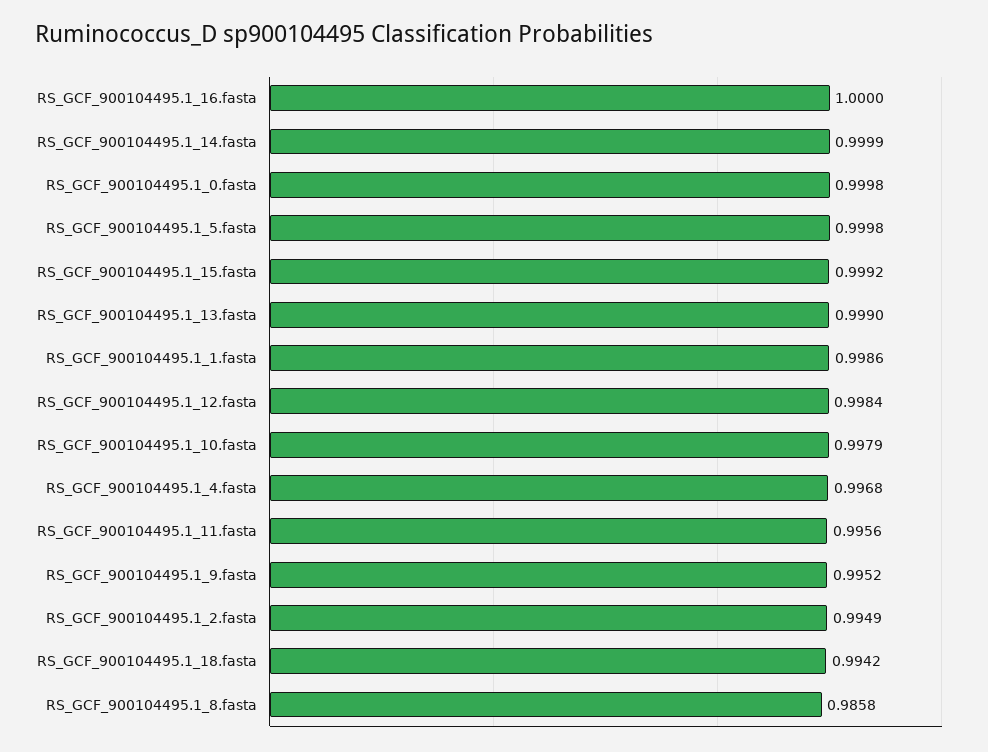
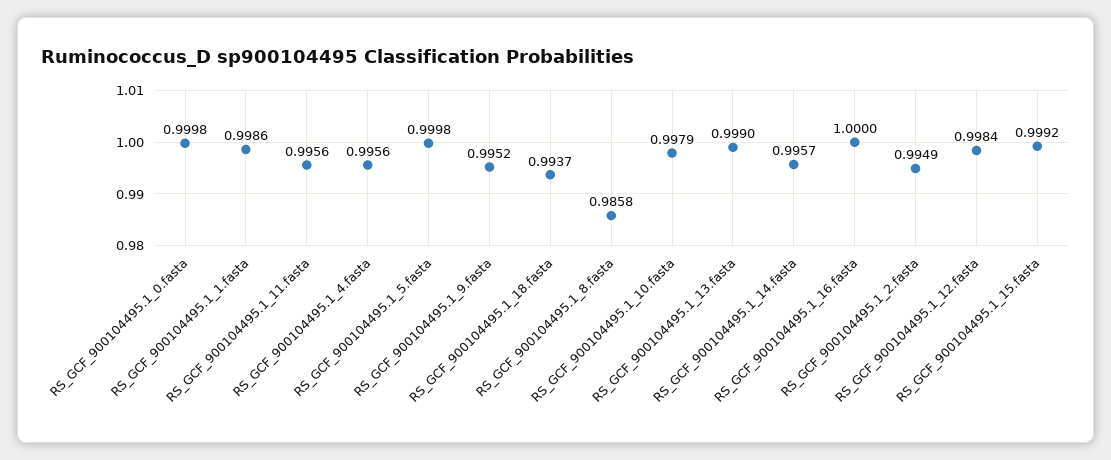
  {
    "RS_GCF_900104495.1_16.fasta": 1,
-   "RS_GCF_900104495.1_14.fasta": 0.9999,
+   "RS_GCF_900104495.1_14.fasta": 0.9957,
    "RS_GCF_900104495.1_0.fasta": 0.9998,
    "RS_GCF_900104495.1_5.fasta": 0.9998,
    "RS_GCF_900104495.1_15.fasta": 0.9992,
    "RS_GCF_900104495.1_13.fasta": 0.999,
    "RS_GCF_900104495.1_1.fasta": 0.9986,
    "RS_GCF_900104495.1_12.fasta": 0.9984,
    "RS_GCF_900104495.1_10.fasta": 0.9979,
-   "RS_GCF_900104495.1_4.fasta": 0.9968,
+   "RS_GCF_900104495.1_4.fasta": 0.9956,
    "RS_GCF_900104495.1_11.fasta": 0.9956,
    "RS_GCF_900104495.1_9.fasta": 0.9952,
    "RS_GCF_900104495.1_2.fasta": 0.9949,
-   "RS_GCF_900104495.1_18.fasta": 0.9942,
+   "RS_GCF_900104495.1_18.fasta": 0.9937,
    "RS_GCF_900104495.1_8.fasta": 0.9858
  }

